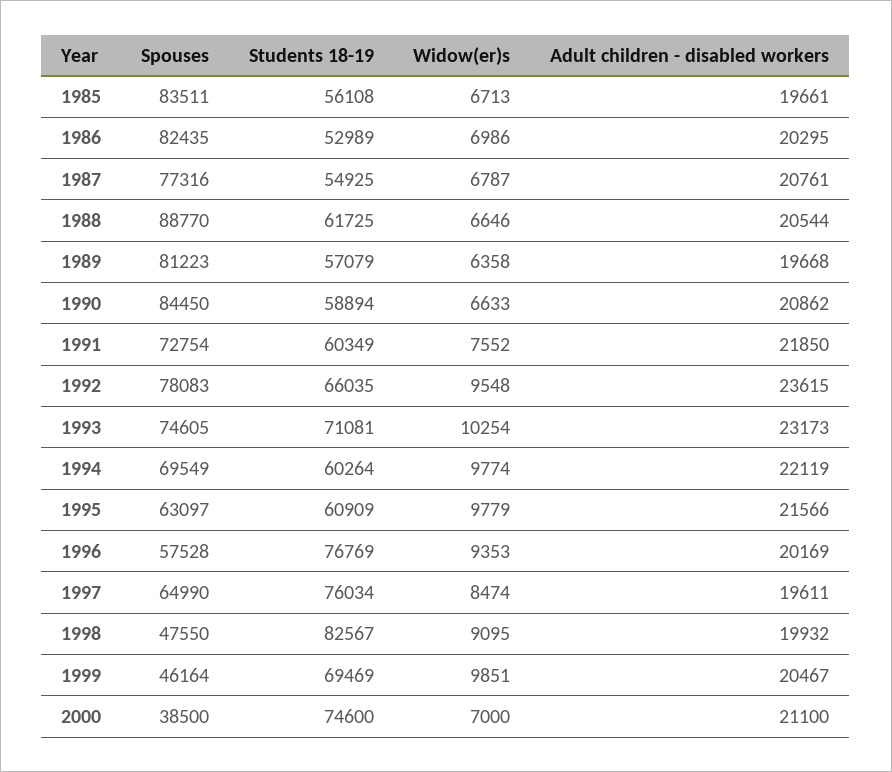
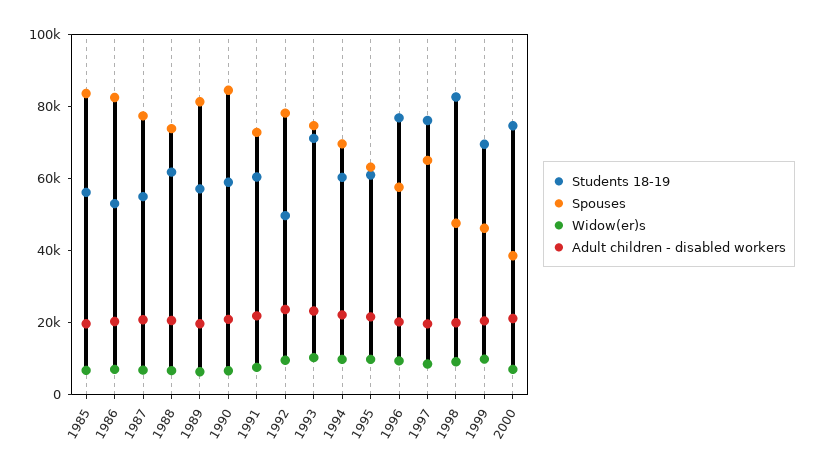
  {
    "Spouses": {
      "1985": 83511,
      "1986": 82435,
      "1987": 77316,
-     "1988": 88770,
+     "1988": 75000,
      "1989": 81223,
      "1990": 84450,
      "1991": 72754,
      "1992": 78083,
      "1993": 74605,
      "1994": 69549,
      "1995": 63097,
      "1996": 57528,
      "1997": 64990,
      "1998": 47550,
      "1999": 46164,
      "2000": 38500
    },
    "Students 18-19": {
      "1985": 56108,
      "1986": 52989,
      "1987": 54925,
      "1988": 61725,
      "1989": 57079,
      "1990": 58894,
      "1991": 60349,
-     "1992": 66035,
+     "1992": 50000,
      "1993": 71081,
      "1994": 60264,
      "1995": 60909,
      "1996": 76769,
      "1997": 76034,
      "1998": 82567,
      "1999": 69469,
      "2000": 74600
    },
    "Widow(er)s": {
      "1985": 6713,
      "1986": 6986,
      "1987": 6787,
      "1988": 6646,
      "1989": 6358,
      "1990": 6633,
      "1991": 7552,
      "1992": 9548,
      "1993": 10254,
      "1994": 9774,
      "1995": 9779,
      "1996": 9353,
      "1997": 8474,
      "1998": 9095,
      "1999": 9851,
      "2000": 7000
    },
    "Adult children - disabled workers": {
      "1985": 19661,
      "1986": 20295,
      "1987": 20761,
      "1988": 20544,
      "1989": 19668,
      "1990": 20862,
      "1991": 21850,
      "1992": 23615,
      "1993": 23173,
      "1994": 22119,
      "1995": 21566,
      "1996": 20169,
      "1997": 19611,
      "1998": 19932,
      "1999": 20467,
      "2000": 21100
    }
  }

